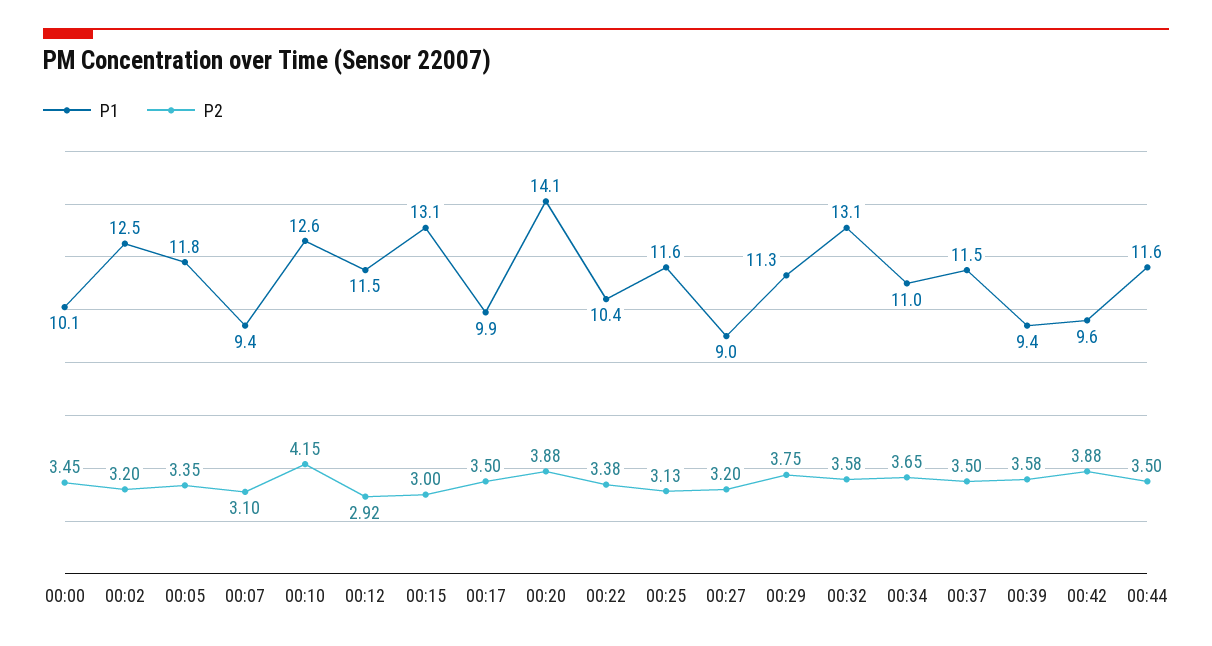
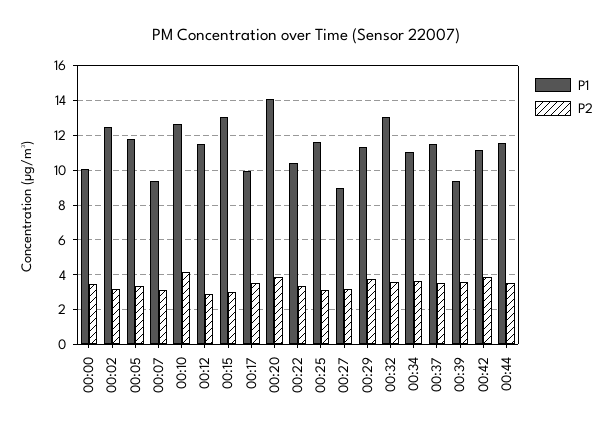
  {
    "P1": {
      "00:00": 10.1,
      "00:02": 12.5,
      "00:05": 11.8,
      "00:07": 9.4,
      "00:10": 12.6,
      "00:12": 11.5,
      "00:15": 13.1,
      "00:17": 9.9,
      "00:20": 14.1,
      "00:22": 10.4,
      "00:25": 11.6,
      "00:27": 9,
      "00:29": 11.3,
      "00:32": 13.1,
      "00:34": 11,
      "00:37": 11.5,
      "00:39": 9.4,
-     "00:42": 9.6,
+     "00:42": 11,
      "00:44": 11.6
    },
    "P2": {
      "00:00": 3.45,
      "00:02": 3.2,
      "00:05": 3.35,
      "00:07": 3.1,
      "00:10": 4.15,
      "00:12": 2.92,
      "00:15": 3,
      "00:17": 3.5,
      "00:20": 3.88,
      "00:22": 3.38,
      "00:25": 3.13,
      "00:27": 3.2,
      "00:29": 3.75,
      "00:32": 3.58,
      "00:34": 3.65,
      "00:37": 3.5,
      "00:39": 3.58,
      "00:42": 3.88,
      "00:44": 3.5
    }
  }

